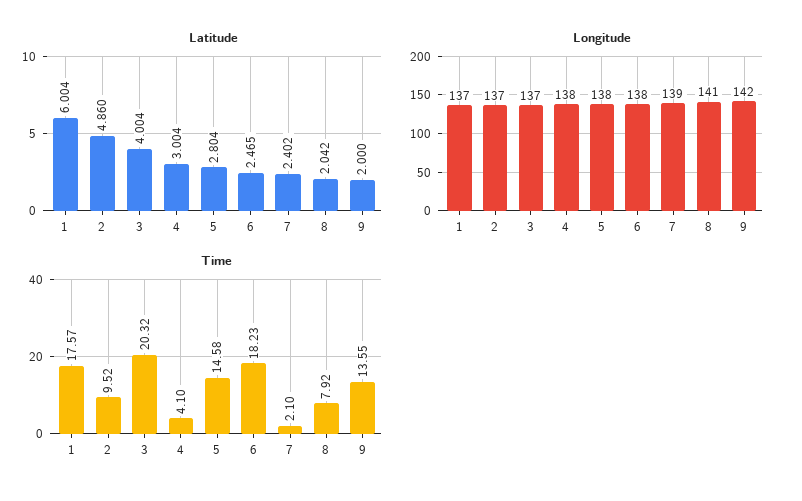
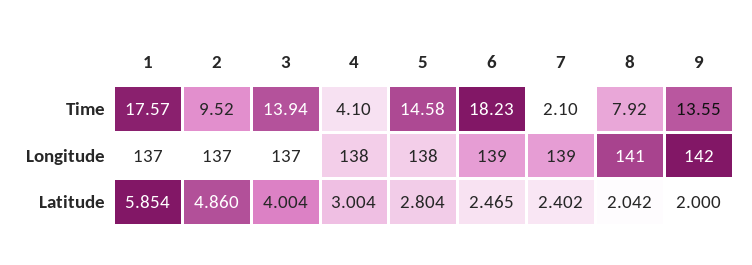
  {
    "Latitude": {
-     "1": 6.004,
+     "1": 5.854,
      "2": 4.86,
      "3": 4.004,
      "4": 3.004,
      "5": 2.804,
      "6": 2.465,
      "7": 2.402,
      "8": 2.042,
      "9": 2
    },
    "Longitude": {
      "1": 137,
      "2": 137,
      "3": 137,
      "4": 138,
      "5": 138,
-     "6": 138,
+     "6": 139,
      "7": 139,
      "8": 141,
      "9": 142
    },
    "Time": {
      "1": 17.57,
      "2": 9.52,
-     "3": 20.32,
+     "3": 13.94,
      "4": 4.1,
      "5": 14.58,
      "6": 18.23,
      "7": 2.1,
      "8": 7.92,
      "9": 13.55
    }
  }

